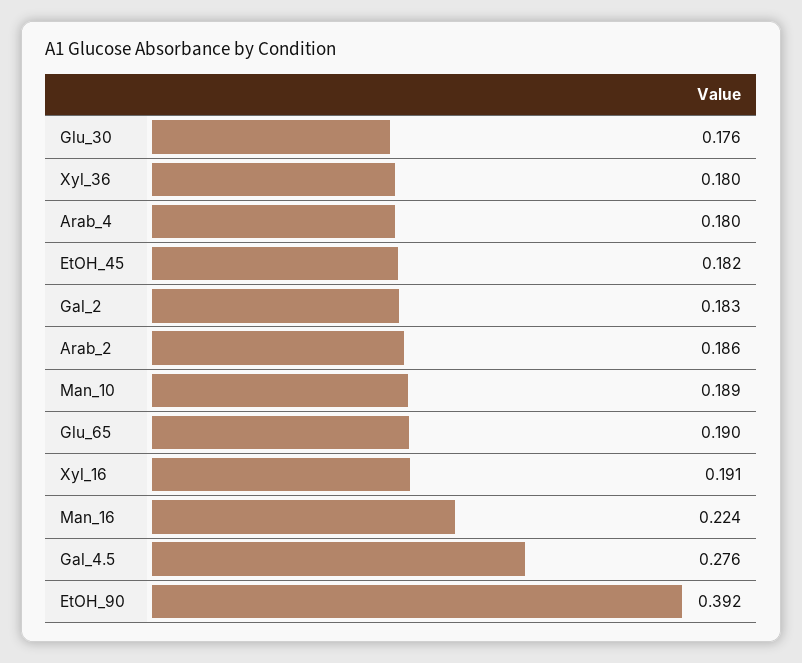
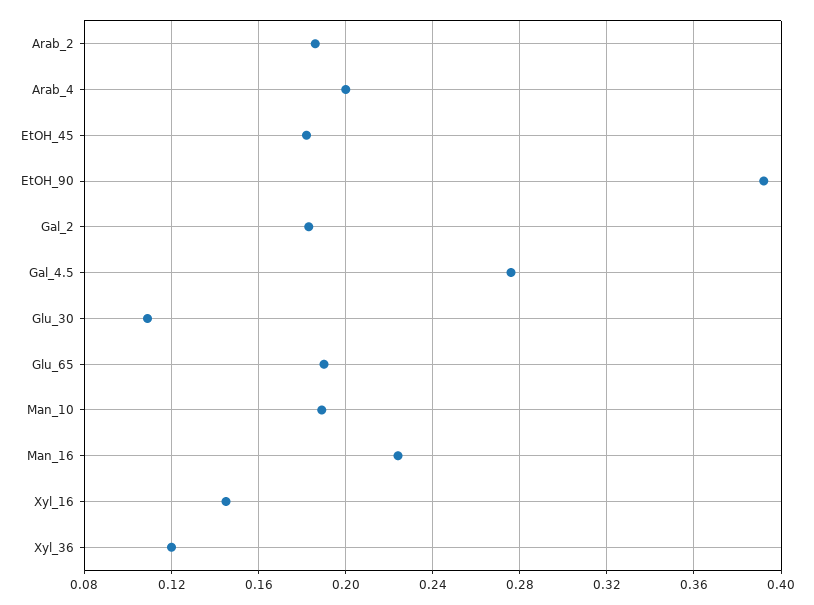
  {
-   "Glu_30": 0.176,
+   "Glu_30": 0.11,
-   "Xyl_36": 0.18,
+   "Xyl_36": 0.12,
-   "Arab_4": 0.18,
+   "Arab_4": 0.2,
    "EtOH_45": 0.182,
    "Gal_2": 0.183,
    "Arab_2": 0.186,
    "Man_10": 0.189,
    "Glu_65": 0.19,
-   "Xyl_16": 0.191,
+   "Xyl_16": 0.145,
    "Man_16": 0.224,
    "Gal_4.5": 0.276,
    "EtOH_90": 0.392
  }

